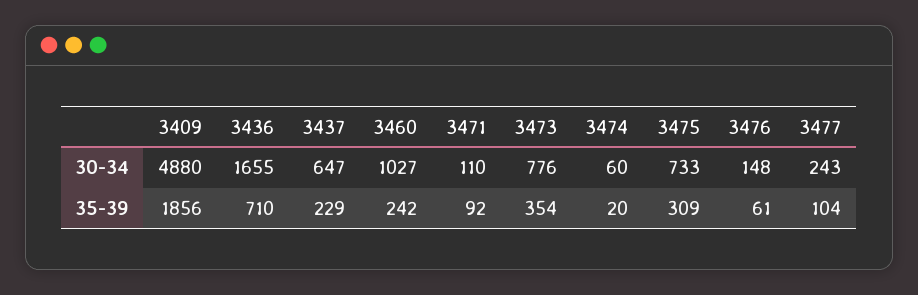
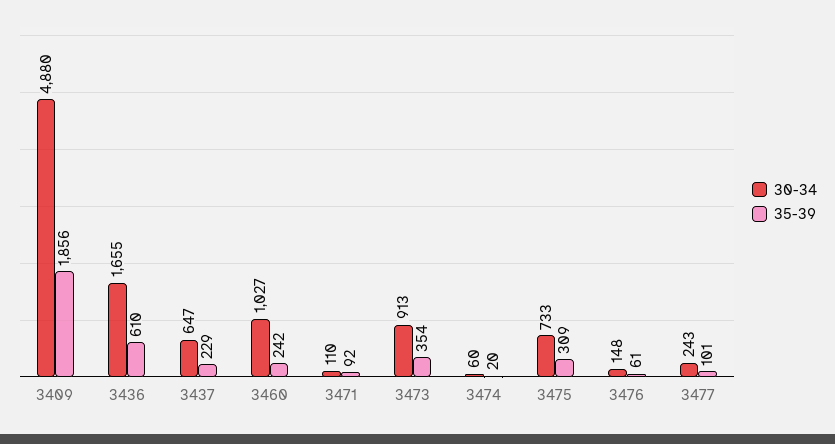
  {
    "30-34": {
      "3409": 4880,
      "3436": 1655,
      "3437": 647,
      "3460": 1027,
      "3471": 110,
-     "3473": 776,
+     "3473": 913,
      "3474": 60,
      "3475": 733,
      "3476": 148,
      "3477": 243
    },
    "35-39": {
      "3409": 1856,
-     "3436": 710,
+     "3436": 610,
      "3437": 229,
      "3460": 242,
      "3471": 92,
      "3473": 354,
      "3474": 20,
      "3475": 309,
      "3476": 61,
-     "3477": 104
+     "3477": 101
    }
  }

